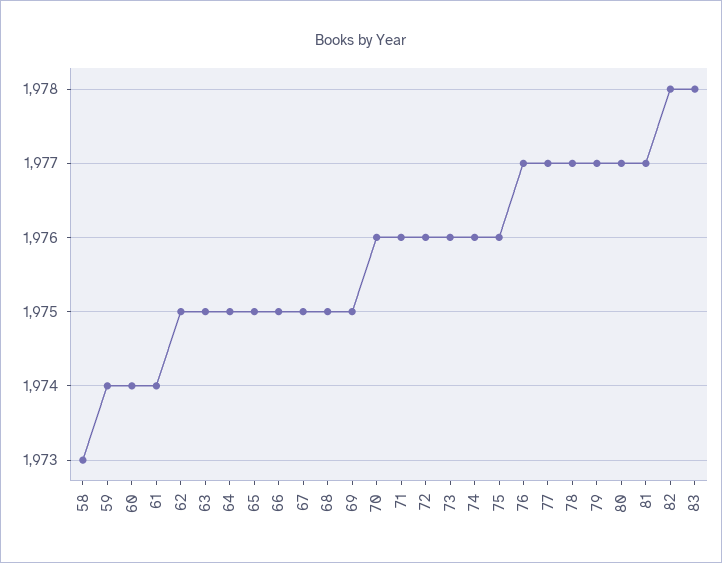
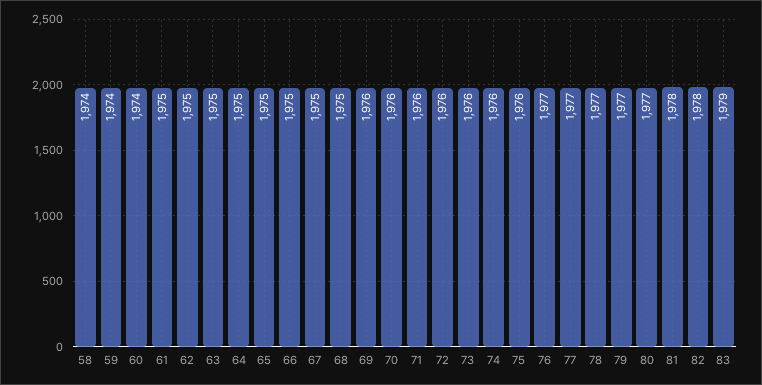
  {
-   "58": 1973,
+   "58": 1974,
    "59": 1974,
    "60": 1974,
-   "61": 1974,
+   "61": 1975,
    "62": 1975,
    "63": 1975,
    "64": 1975,
    "65": 1975,
    "66": 1975,
    "67": 1975,
    "68": 1975,
-   "69": 1975,
+   "69": 1976,
    "70": 1976,
    "71": 1976,
    "72": 1976,
    "73": 1976,
    "74": 1976,
    "75": 1976,
    "76": 1977,
    "77": 1977,
    "78": 1977,
    "79": 1977,
    "80": 1977,
-   "81": 1977,
+   "81": 1978,
    "82": 1978,
-   "83": 1978
+   "83": 1979
  }

